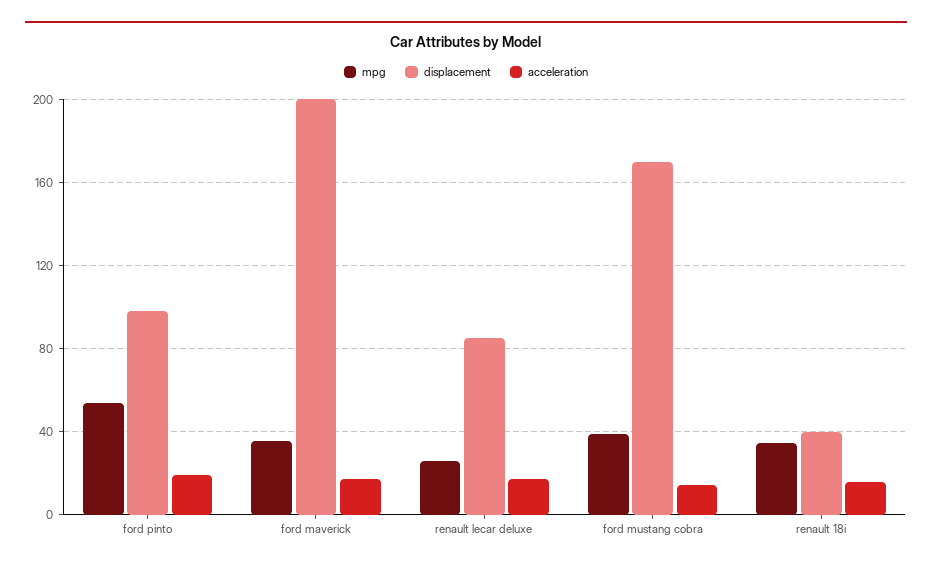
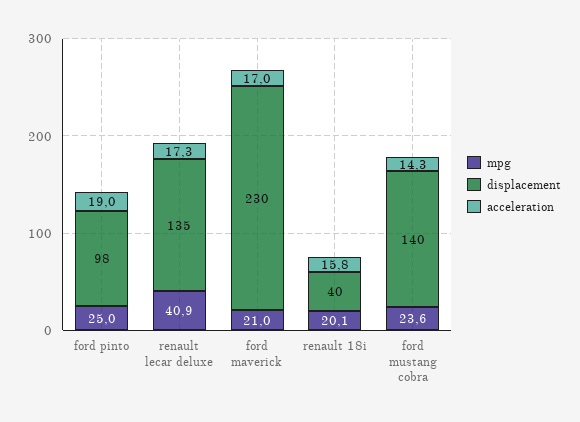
  {
    "mpg": {
-     "ford pinto": 55,
+     "ford pinto": 25,
-     "ford maverick": 35,
+     "ford maverick": 21,
-     "renault lecar deluxe": 25,
+     "renault lecar deluxe": 40.9,
-     "ford mustang cobra": 40,
+     "ford mustang cobra": 23.6,
-     "renault 18i": 35
+     "renault 18i": 20.1
    },
    "displacement": {
      "ford pinto": 98,
-     "ford maverick": 200,
+     "ford maverick": 230,
-     "renault lecar deluxe": 85,
+     "renault lecar deluxe": 135,
-     "ford mustang cobra": 170,
+     "ford mustang cobra": 140,
      "renault 18i": 40
    },
    "acceleration": {
      "ford pinto": 19,
      "ford maverick": 17,
      "renault lecar deluxe": 17.3,
      "ford mustang cobra": 14.3,
      "renault 18i": 15.8
    }
  }

